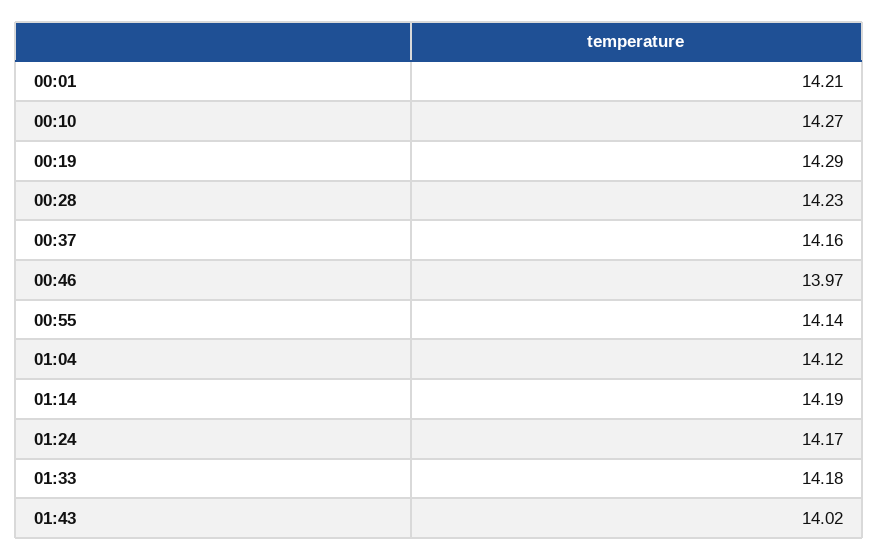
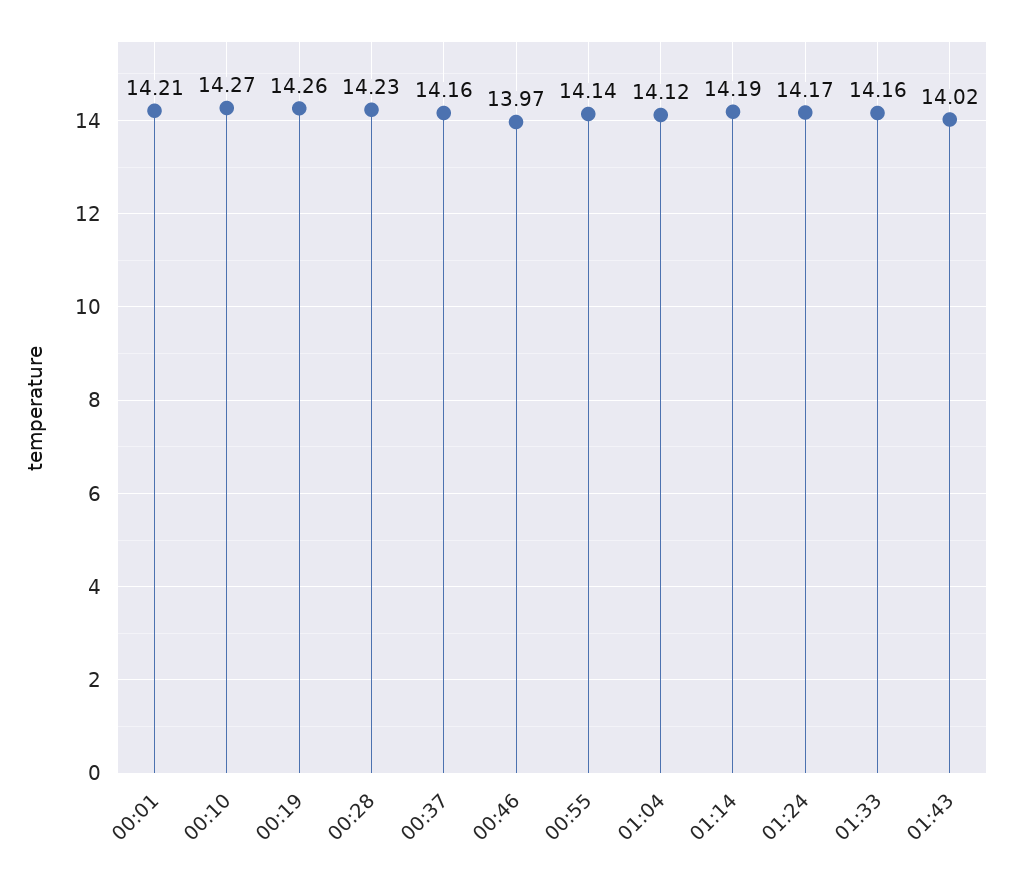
  {
    "00:01": 14.21,
    "00:10": 14.27,
-   "00:19": 14.29,
+   "00:19": 14.26,
    "00:28": 14.23,
    "00:37": 14.16,
    "00:46": 13.97,
    "00:55": 14.14,
    "01:04": 14.12,
    "01:14": 14.19,
    "01:24": 14.17,
-   "01:33": 14.18,
+   "01:33": 14.16,
    "01:43": 14.02
  }

